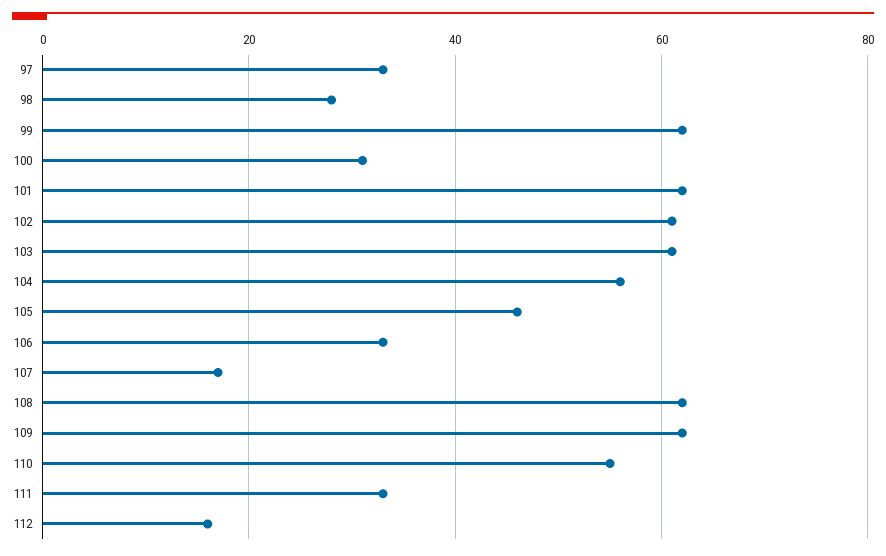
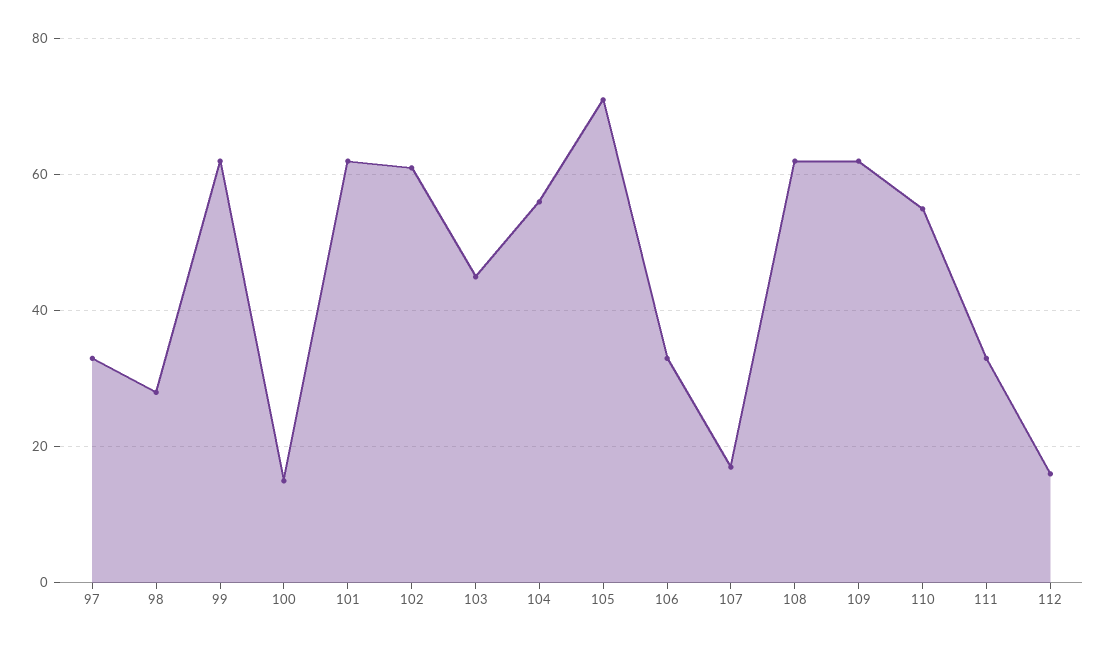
  {
    "97": 35,
    "98": 30,
    "99": 60,
-   "100": 30,
+   "100": 15,
    "101": 60,
    "102": 60,
-   "103": 60,
+   "103": 45,
    "104": 55,
-   "105": 45,
+   "105": 70,
    "106": 35,
    "107": 15,
    "108": 60,
    "109": 60,
    "110": 55,
    "111": 35,
    "112": 15
  }

